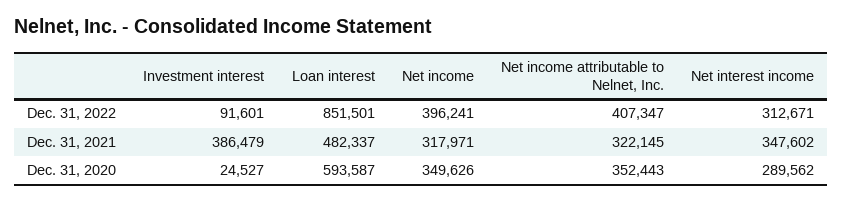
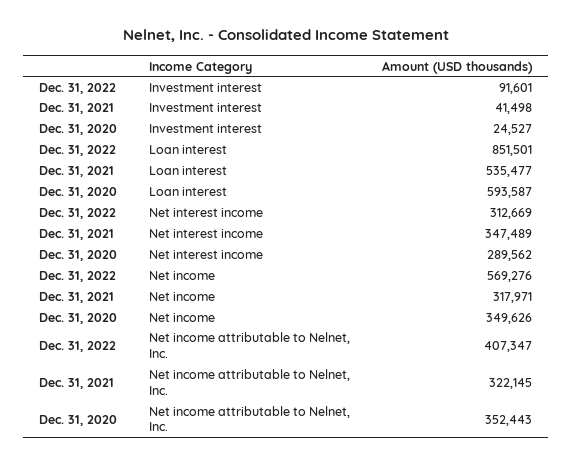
  {
    "Investment interest": {
      "Dec. 31, 2022": 91601,
-     "Dec. 31, 2021": 386479,
+     "Dec. 31, 2021": 41498,
      "Dec. 31, 2020": 24527
    },
    "Loan interest": {
      "Dec. 31, 2022": 851501,
-     "Dec. 31, 2021": 482337,
+     "Dec. 31, 2021": 535477,
      "Dec. 31, 2020": 593587
    },
    "Net income": {
-     "Dec. 31, 2022": 396241,
+     "Dec. 31, 2022": 569276,
      "Dec. 31, 2021": 317971,
      "Dec. 31, 2020": 349626
    },
    "Net income attributable to Nelnet, Inc.": {
      "Dec. 31, 2022": 407347,
      "Dec. 31, 2021": 322145,
      "Dec. 31, 2020": 352443
    },
    "Net interest income": {
-     "Dec. 31, 2022": 312671,
+     "Dec. 31, 2022": 312669,
-     "Dec. 31, 2021": 347602,
+     "Dec. 31, 2021": 347489,
      "Dec. 31, 2020": 289562
    }
  }

